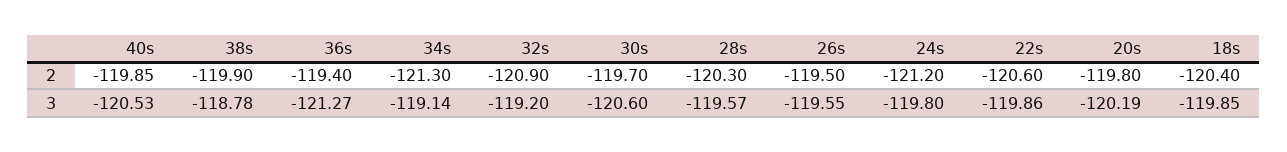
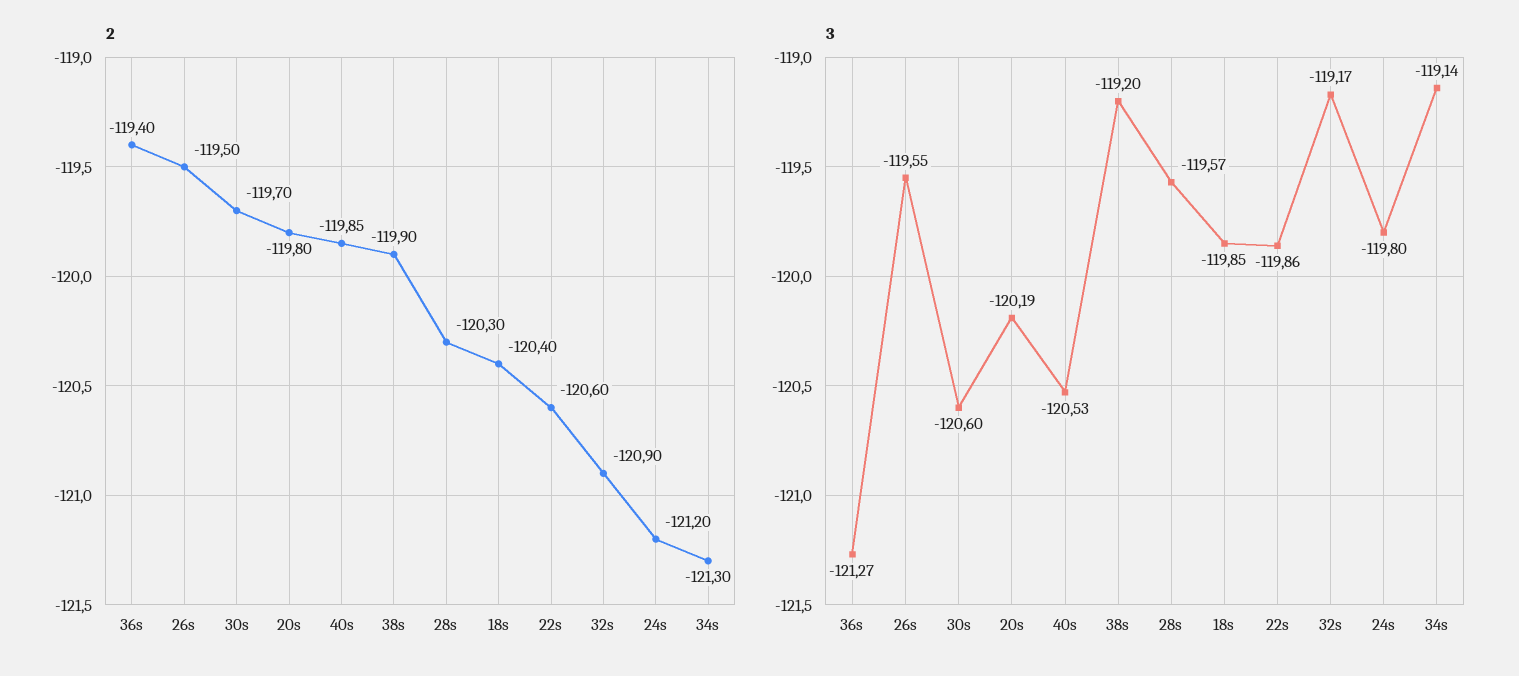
  {
    "2": {
      "40s": -119.85,
      "38s": -119.9,
      "36s": -119.4,
      "34s": -121.3,
      "32s": -120.9,
      "30s": -119.7,
      "28s": -120.3,
      "26s": -119.5,
      "24s": -121.2,
      "22s": -120.6,
      "20s": -119.8,
      "18s": -120.4
    },
    "3": {
      "40s": -120.53,
-     "38s": -118.78,
+     "38s": -119.2,
      "36s": -121.27,
      "34s": -119.14,
-     "32s": -119.2,
+     "32s": -119.17,
      "30s": -120.6,
      "28s": -119.57,
      "26s": -119.55,
      "24s": -119.8,
      "22s": -119.86,
      "20s": -120.19,
      "18s": -119.85
    }
  }

